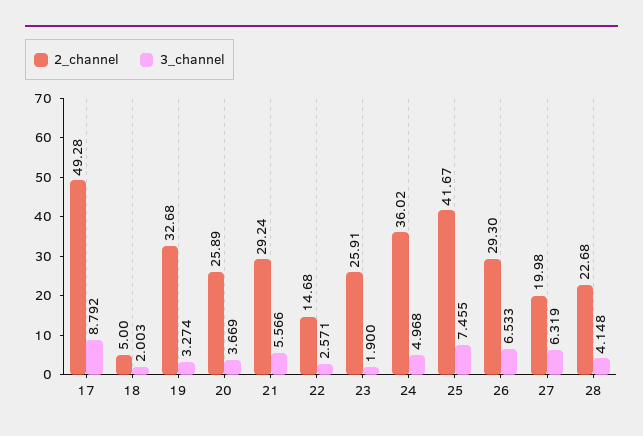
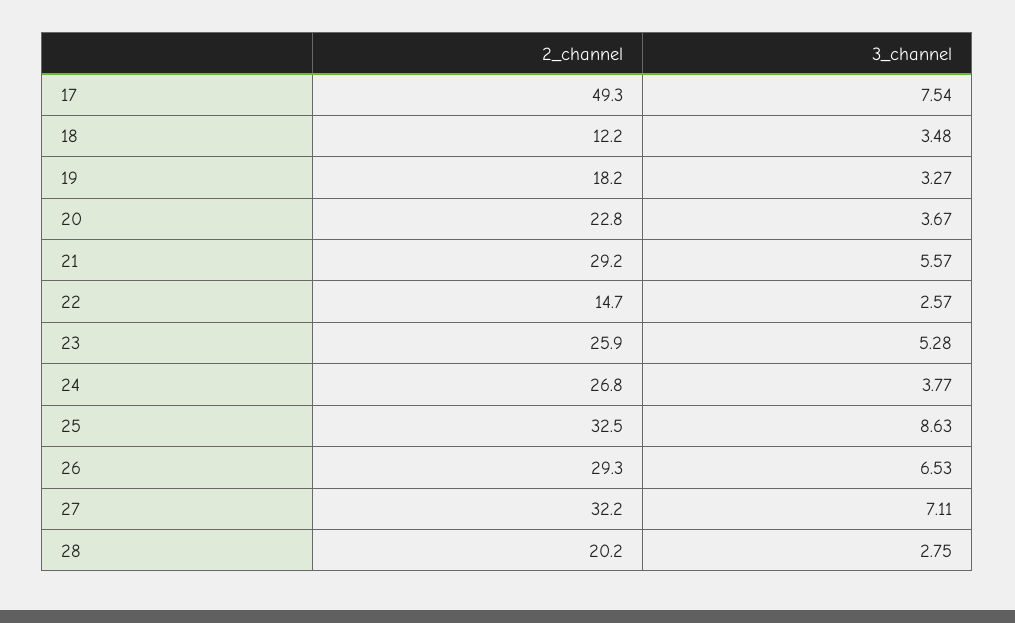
  {
    "2_channel": {
      "17": 49.28,
-     "18": 5,
+     "18": 12.2,
-     "19": 32.68,
+     "19": 18.2,
-     "20": 25.89,
+     "20": 22.8,
      "21": 29.24,
      "22": 14.68,
      "23": 25.91,
-     "24": 36.02,
+     "24": 26.8,
-     "25": 41.67,
+     "25": 32.5,
      "26": 29.3,
-     "27": 19.98,
+     "27": 32.2,
-     "28": 22.68
+     "28": 20.2
    },
    "3_channel": {
-     "17": 8.792,
+     "17": 7.54,
-     "18": 2.003,
+     "18": 3.48,
      "19": 3.274,
      "20": 3.669,
      "21": 5.566,
      "22": 2.571,
-     "23": 1.9,
+     "23": 5.28,
-     "24": 4.968,
+     "24": 3.77,
-     "25": 7.455,
+     "25": 8.63,
      "26": 6.533,
-     "27": 6.319,
+     "27": 7.11,
-     "28": 4.148
+     "28": 2.75
    }
  }

